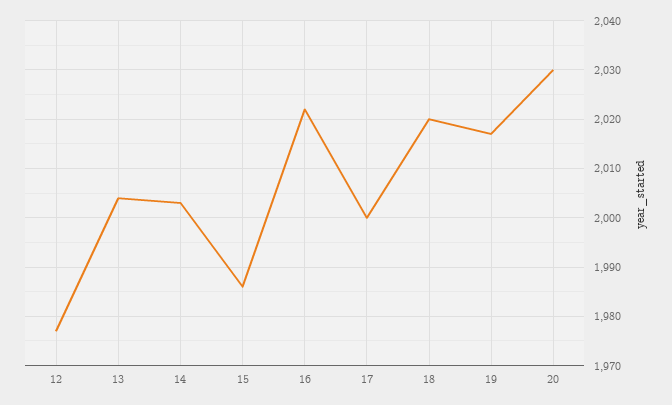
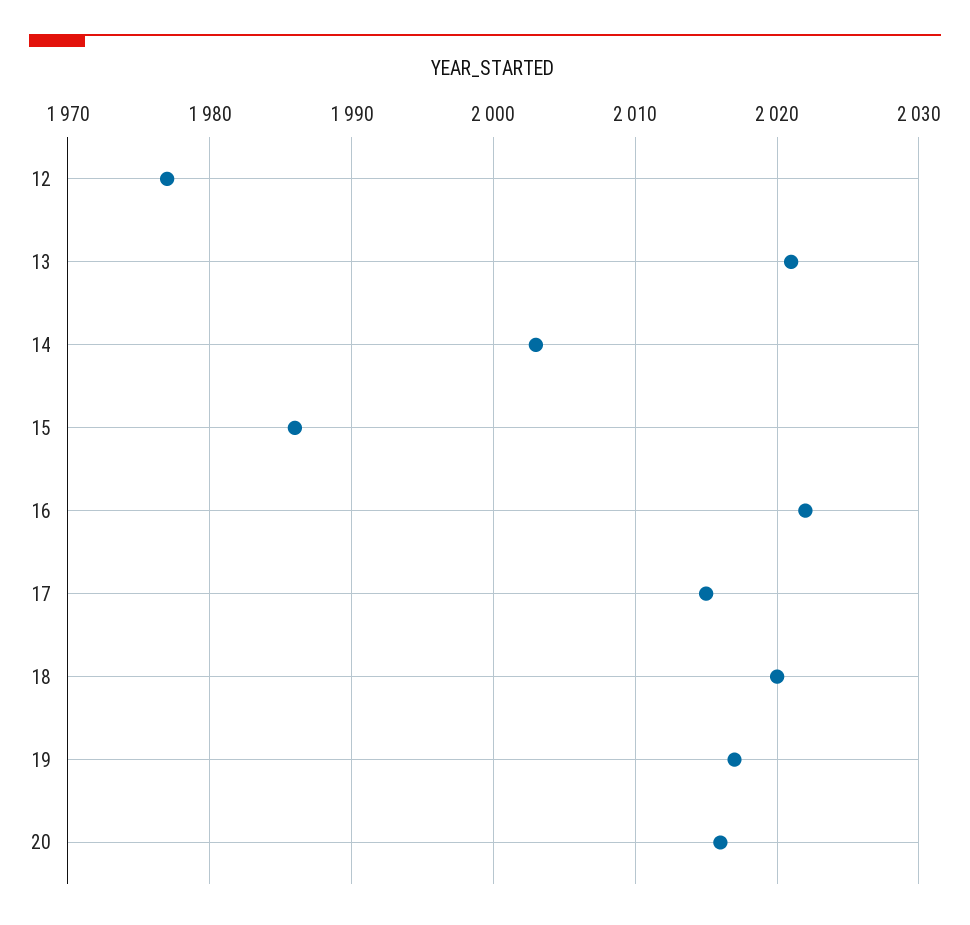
  {
    "12": 1977,
-   "13": 2005,
+   "13": 2021,
    "14": 2003,
    "15": 1986,
    "16": 2022,
-   "17": 2000,
+   "17": 2015,
    "18": 2020,
    "19": 2017,
-   "20": 2030
+   "20": 2016
  }

